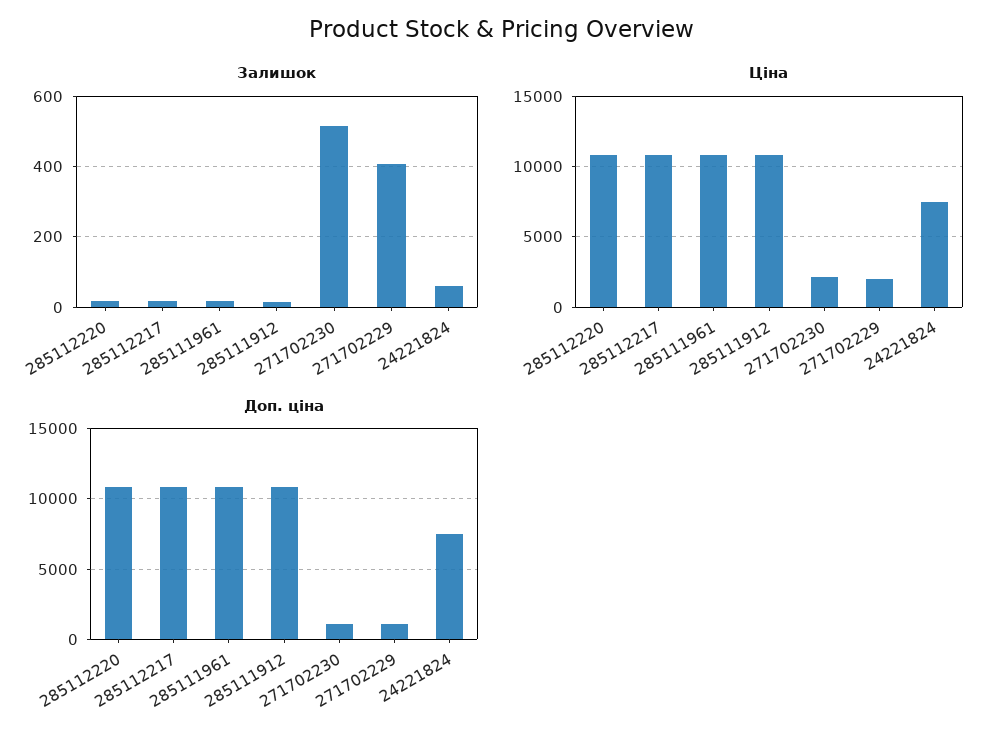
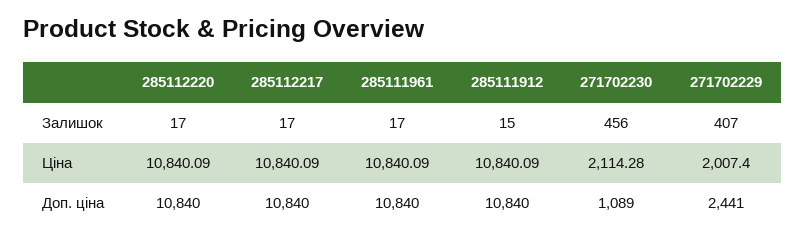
  {
    "Залишок": {
      "285112220": 17,
      "285112217": 17,
      "285111961": 17,
      "285111912": 15,
-     "271702230": 520,
+     "271702230": 456,
-     "271702229": 407,
+     "271702229": 407
-     "24221824": 60
    },
    "Ціна": {
      "285112220": 10840.09,
      "285112217": 10840.09,
      "285111961": 10840.09,
      "285111912": 10840.09,
      "271702230": 2114.28,
-     "271702229": 2007.4,
+     "271702229": 2007.4
-     "24221824": 7500
    },
    "Доп. ціна": {
      "285112220": 10840,
      "285112217": 10840,
      "285111961": 10840,
      "285111912": 10840,
      "271702230": 1089,
-     "271702229": 1000,
+     "271702229": 2441
-     "24221824": 7500
    }
  }

